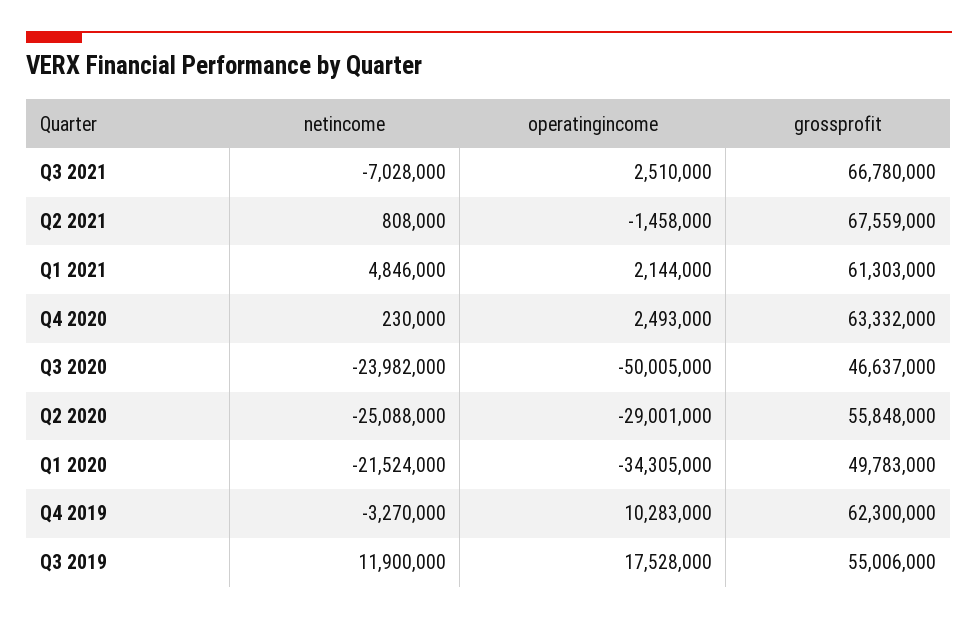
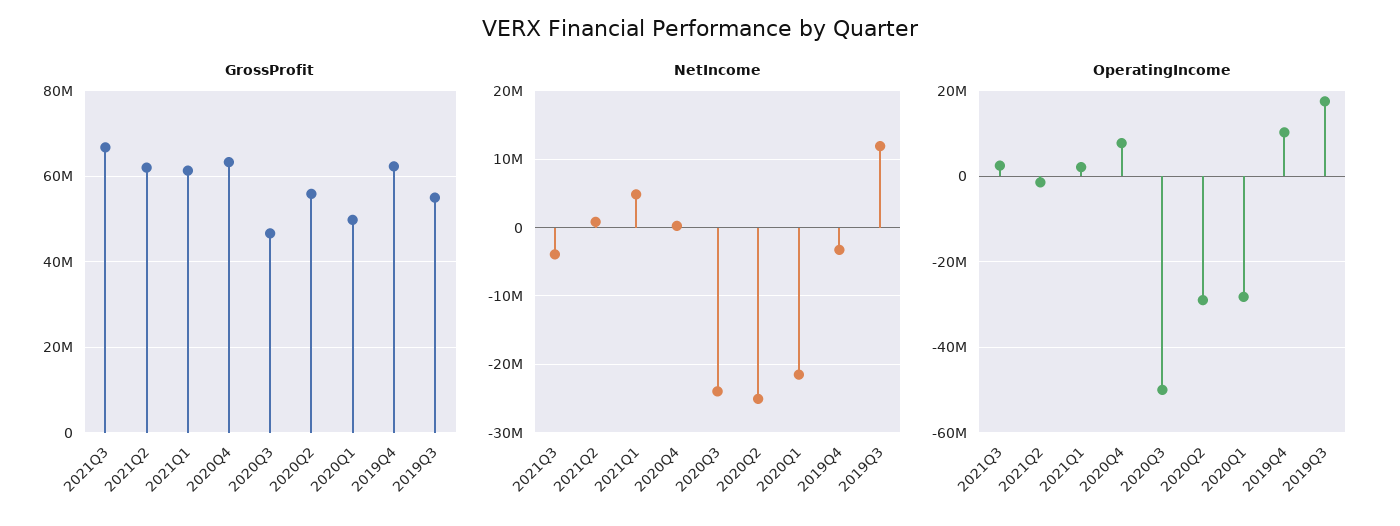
  {
    "netincome": {
-     "Q3 2021": -7028000,
+     "Q3 2021": -4000000,
      "Q2 2021": 808000,
      "Q1 2021": 4846000,
      "Q4 2020": 230000,
      "Q3 2020": -23982000,
      "Q2 2020": -25088000,
      "Q1 2020": -21524000,
      "Q4 2019": -3270000,
      "Q3 2019": 11900000
    },
    "operatingincome": {
      "Q3 2021": 2510000,
      "Q2 2021": -1458000,
      "Q1 2021": 2144000,
-     "Q4 2020": 2493000,
+     "Q4 2020": 8000000,
      "Q3 2020": -50005000,
      "Q2 2020": -29001000,
-     "Q1 2020": -34305000,
+     "Q1 2020": -28000000,
      "Q4 2019": 10283000,
      "Q3 2019": 17528000
    },
    "grossprofit": {
      "Q3 2021": 66780000,
-     "Q2 2021": 67559000,
+     "Q2 2021": 62000000,
      "Q1 2021": 61303000,
      "Q4 2020": 63332000,
      "Q3 2020": 46637000,
      "Q2 2020": 55848000,
      "Q1 2020": 49783000,
      "Q4 2019": 62300000,
      "Q3 2019": 55006000
    }
  }

